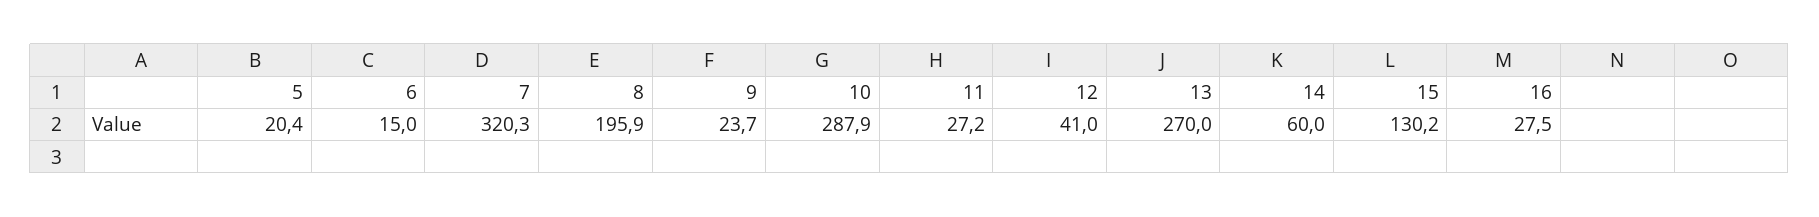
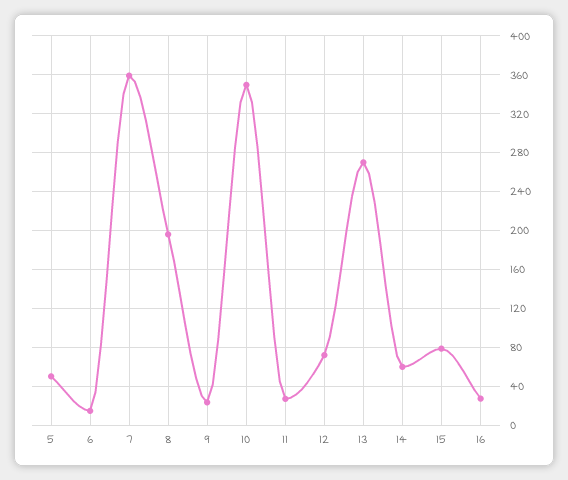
  {
-   "5": 20.4,
+   "5": 50,
    "6": 15,
-   "7": 320.3,
+   "7": 360,
    "8": 195.9,
    "9": 23.7,
-   "10": 287.9,
+   "10": 350,
    "11": 27.2,
-   "12": 41,
+   "12": 70,
    "13": 270,
    "14": 60,
-   "15": 130.2,
+   "15": 80,
    "16": 27.5
  }

